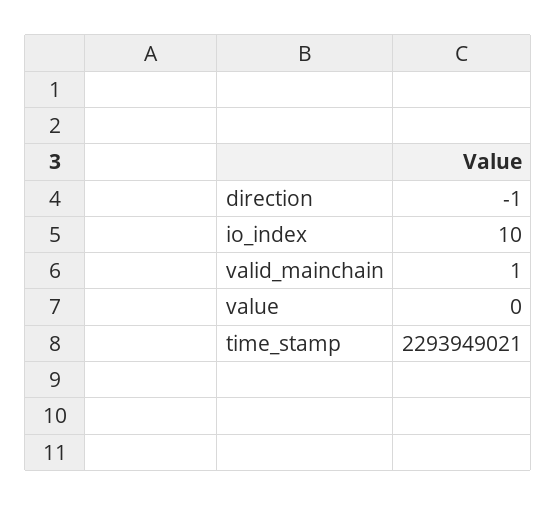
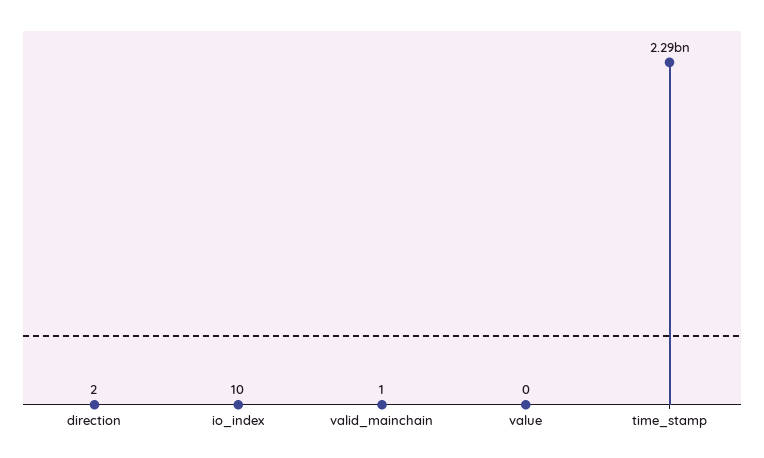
  {
-   "direction": -1,
+   "direction": 2,
    "io_index": 10,
    "valid_mainchain": 1,
    "value": 0,
    "time_stamp": 2293949021
  }

